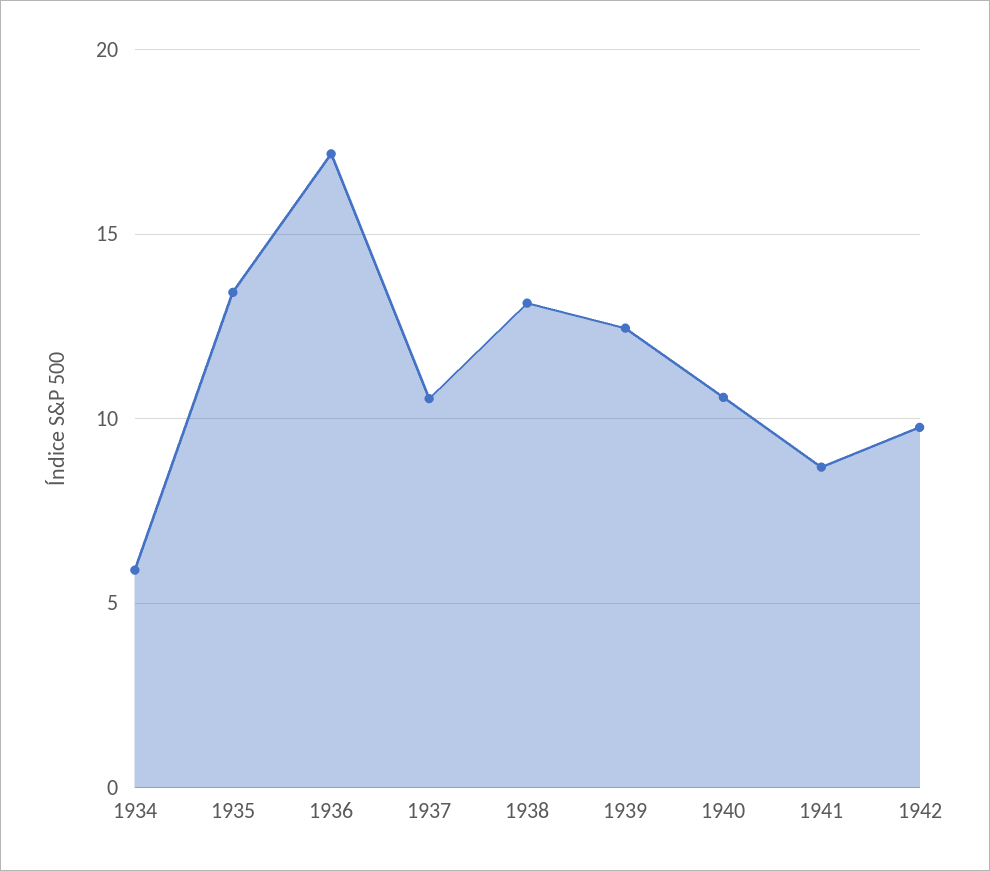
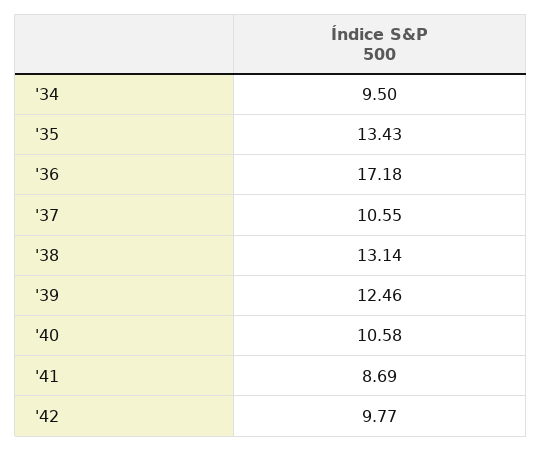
  {
-   "1934": 6,
+   "1934": 9.5,
    "1935": 13.43,
    "1936": 17.18,
    "1937": 10.55,
    "1938": 13.14,
    "1939": 12.46,
    "1940": 10.58,
    "1941": 8.69,
    "1942": 9.77
  }

